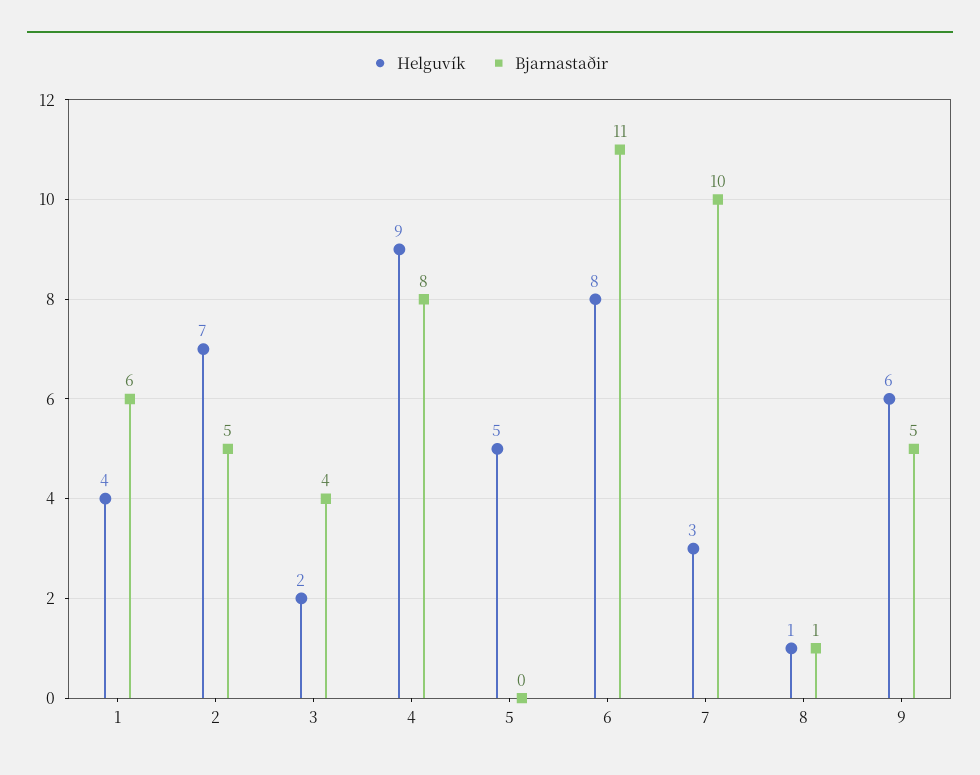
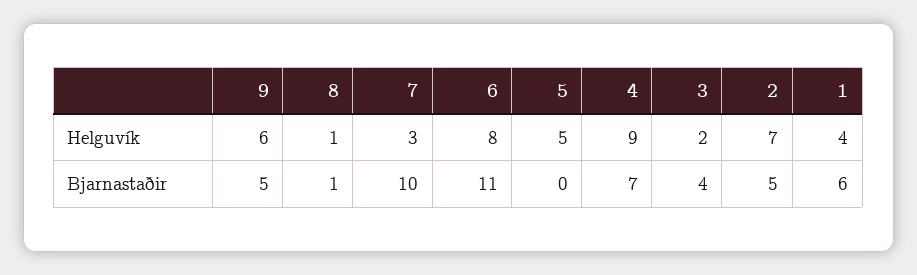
  {
    "Helguvík": {
      "1": 4,
      "2": 7,
      "3": 2,
      "4": 9,
      "5": 5,
      "6": 8,
      "7": 3,
      "8": 1,
      "9": 6
    },
    "Bjarnastaðir": {
      "1": 6,
      "2": 5,
      "3": 4,
-     "4": 8,
+     "4": 7,
      "5": 0,
      "6": 11,
      "7": 10,
      "8": 1,
      "9": 5
    }
  }

